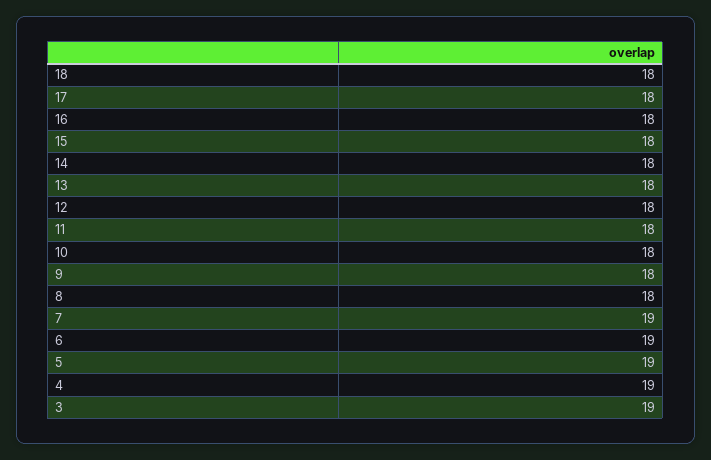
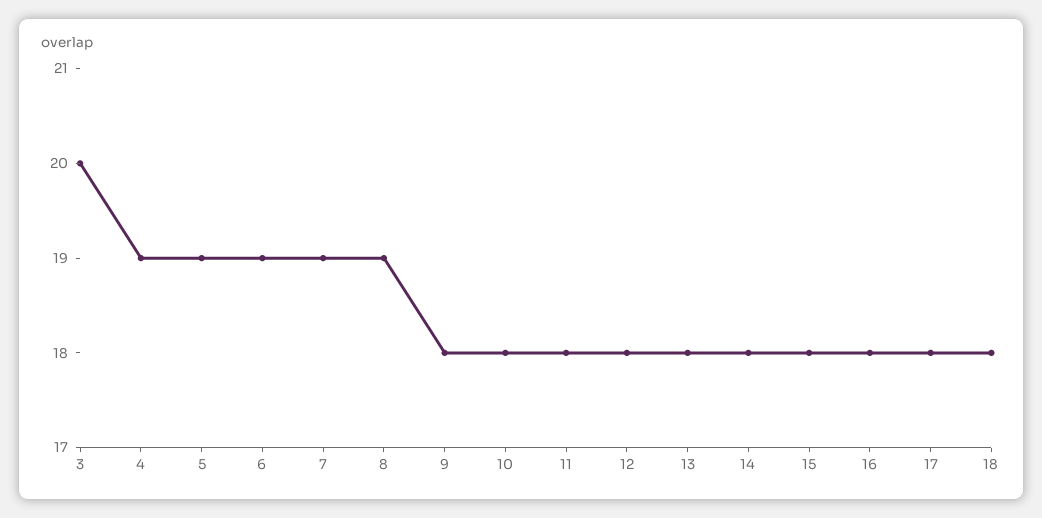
  {
    "18": 18,
    "17": 18,
    "16": 18,
    "15": 18,
    "14": 18,
    "13": 18,
    "12": 18,
    "11": 18,
    "10": 18,
    "9": 18,
-   "8": 18,
+   "8": 19,
    "7": 19,
    "6": 19,
    "5": 19,
    "4": 19,
-   "3": 19
+   "3": 20
  }

